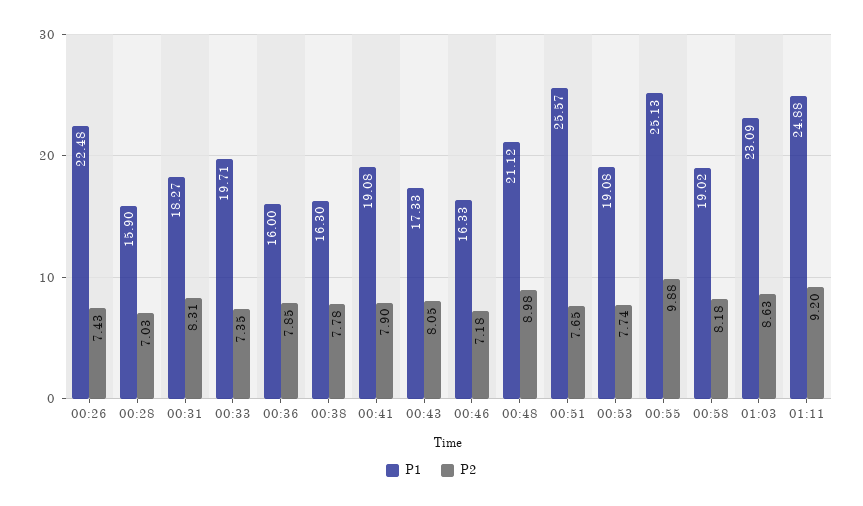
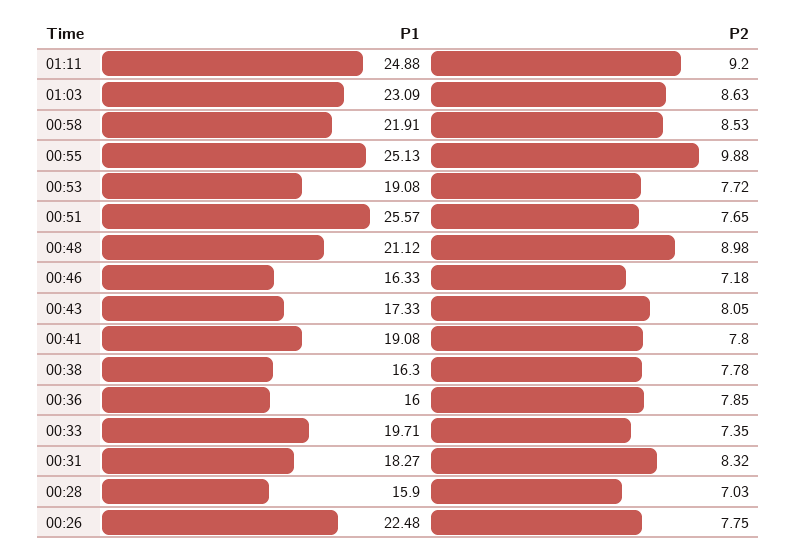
  {
    "P1": {
      "00:26": 22.48,
      "00:28": 15.9,
      "00:31": 18.27,
      "00:33": 19.71,
      "00:36": 16,
      "00:38": 16.3,
      "00:41": 19.08,
      "00:43": 17.33,
      "00:46": 16.33,
      "00:48": 21.12,
      "00:51": 25.57,
      "00:53": 19.08,
      "00:55": 25.13,
-     "00:58": 19.02,
+     "00:58": 21.91,
      "01:03": 23.09,
      "01:11": 24.88
    },
    "P2": {
-     "00:26": 7.43,
+     "00:26": 7.75,
      "00:28": 7.03,
-     "00:31": 8.31,
+     "00:31": 8.32,
      "00:33": 7.35,
      "00:36": 7.85,
      "00:38": 7.78,
-     "00:41": 7.9,
+     "00:41": 7.8,
      "00:43": 8.05,
      "00:46": 7.18,
      "00:48": 8.98,
      "00:51": 7.65,
-     "00:53": 7.74,
+     "00:53": 7.72,
      "00:55": 9.88,
-     "00:58": 8.18,
+     "00:58": 8.53,
      "01:03": 8.63,
      "01:11": 9.2
    }
  }

